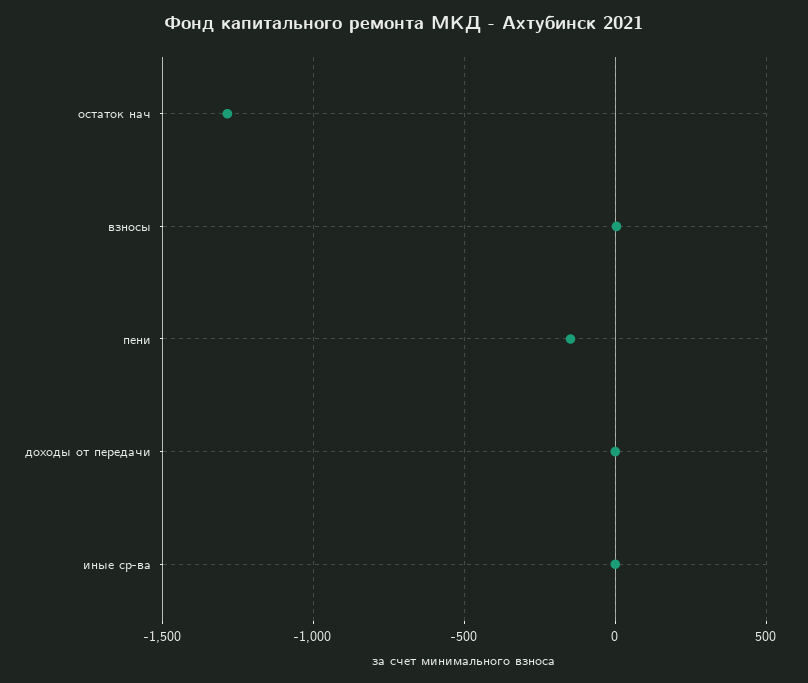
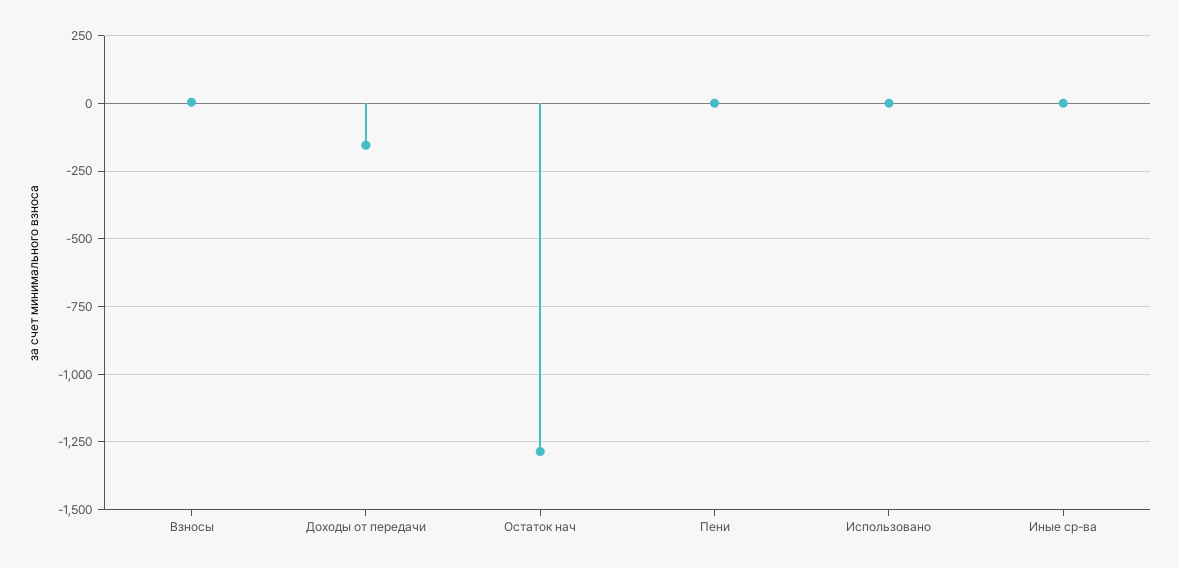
  {
    "остаток нач": -1275,
    "взносы": 0,
-   "пени": -150,
+   "пени": 0,
-   "доходы от передачи": 0,
+   "доходы от передачи": -150,
-   "иные ср-ва": 0
+   "иные ср-ва": 0,
+   "Использовано": 0
  }

